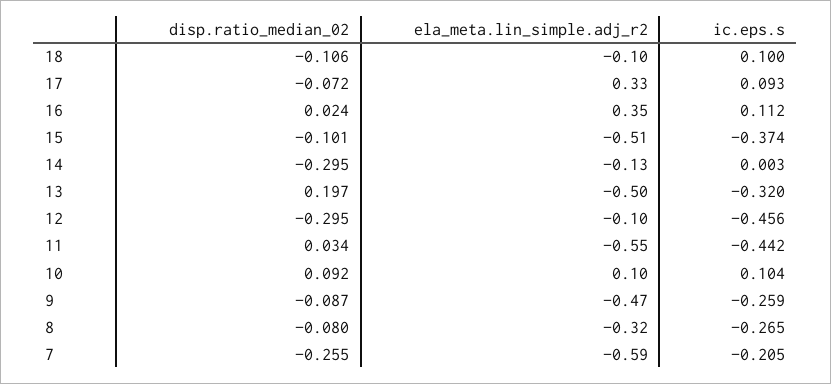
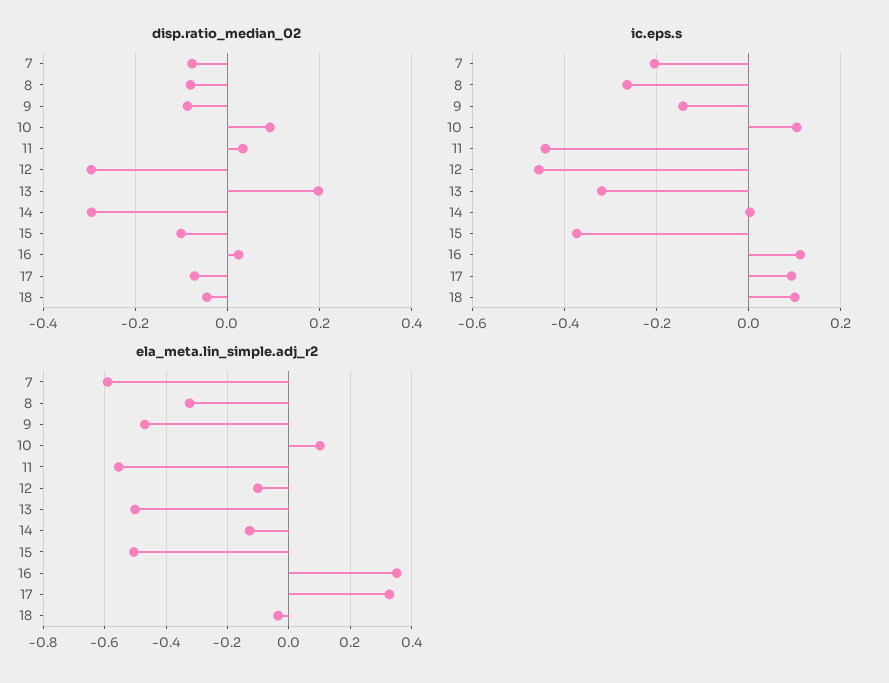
  {
    "disp.ratio_median_02": {
-     "18": -0.106,
+     "18": -0.04,
      "17": -0.072,
      "16": 0.024,
      "15": -0.101,
      "14": -0.295,
      "13": 0.197,
      "12": -0.295,
      "11": 0.034,
      "10": 0.092,
      "9": -0.087,
      "8": -0.08,
-     "7": -0.255
+     "7": -0.08
    },
    "ela_meta.lin_simple.adj_r2": {
-     "18": -0.1,
+     "18": -0.04,
      "17": 0.33,
      "16": 0.35,
      "15": -0.51,
      "14": -0.13,
      "13": -0.5,
      "12": -0.1,
      "11": -0.55,
      "10": 0.1,
      "9": -0.47,
      "8": -0.32,
      "7": -0.59
    },
    "ic.eps.s": {
      "18": 0.1,
      "17": 0.093,
      "16": 0.112,
      "15": -0.374,
      "14": 0.003,
      "13": -0.32,
      "12": -0.456,
      "11": -0.442,
      "10": 0.104,
-     "9": -0.259,
+     "9": -0.14,
      "8": -0.265,
      "7": -0.205
    }
  }

